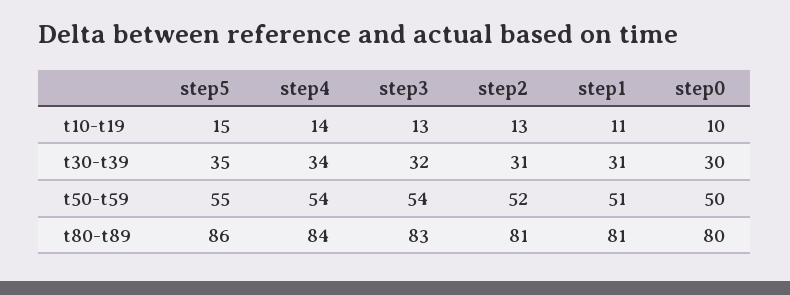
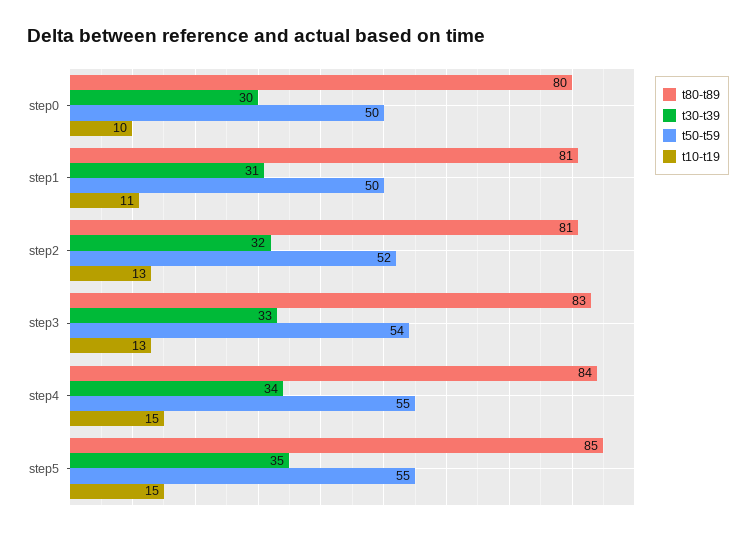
  {
    "t10-t19": {
      "step5": 15,
-     "step4": 14,
+     "step4": 15,
      "step3": 13,
      "step2": 13,
      "step1": 11,
      "step0": 10
    },
    "t30-t39": {
      "step5": 35,
      "step4": 34,
-     "step3": 32,
+     "step3": 33,
-     "step2": 31,
+     "step2": 32,
      "step1": 31,
      "step0": 30
    },
    "t50-t59": {
      "step5": 55,
-     "step4": 54,
+     "step4": 55,
      "step3": 54,
      "step2": 52,
-     "step1": 51,
+     "step1": 50,
      "step0": 50
    },
    "t80-t89": {
-     "step5": 86,
+     "step5": 85,
      "step4": 84,
      "step3": 83,
      "step2": 81,
      "step1": 81,
      "step0": 80
    }
  }

